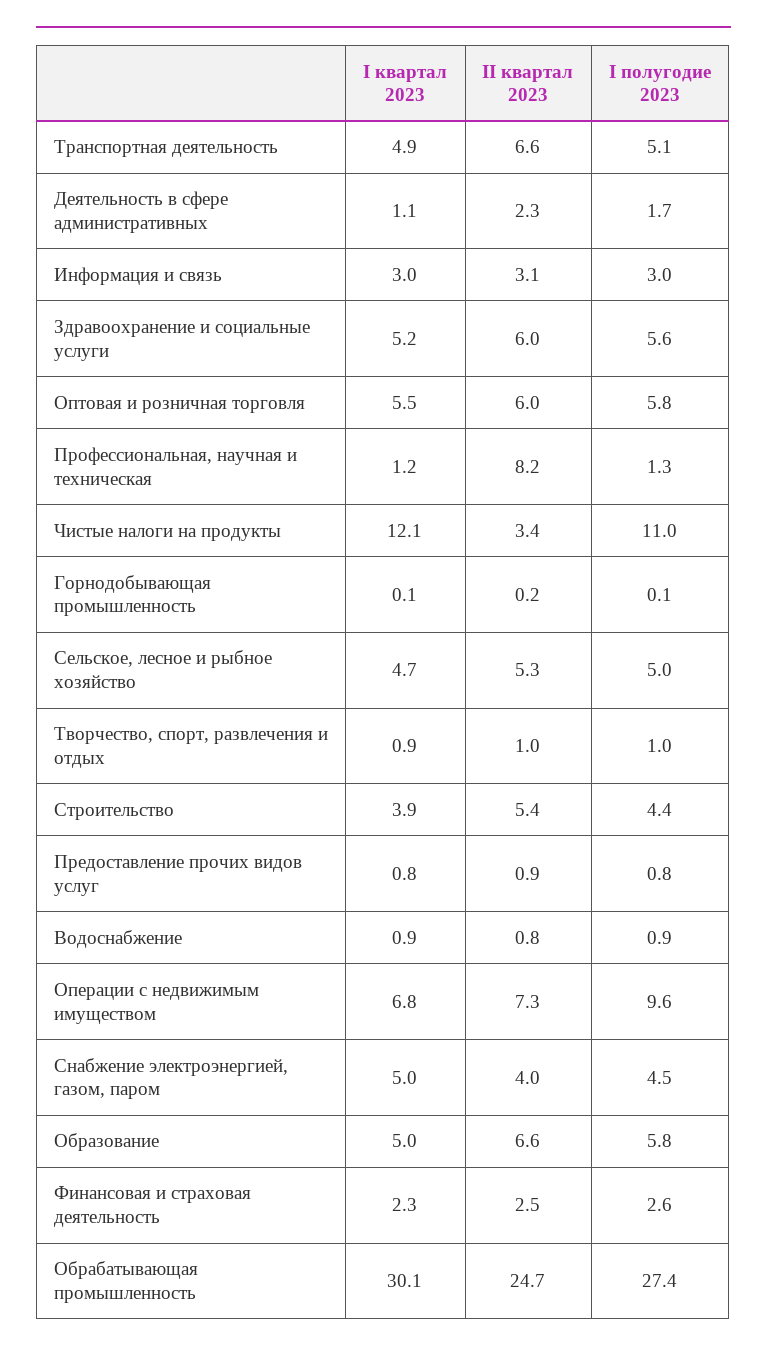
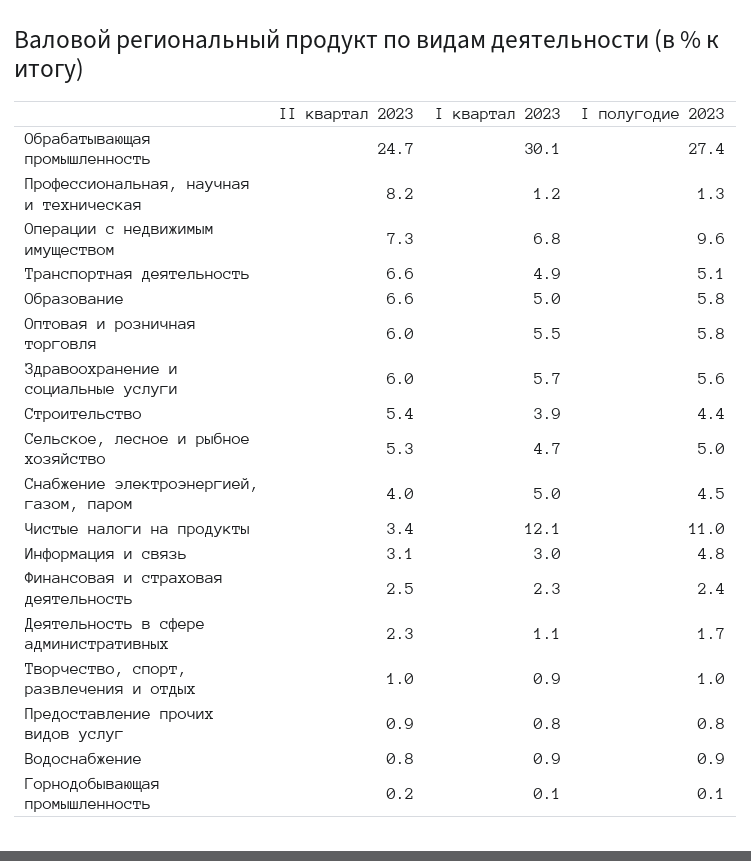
  {
    "I квартал 2023": {
      "Транспортная деятельность": 4.9,
      "Деятельность в сфере административных": 1.1,
      "Информация и связь": 3,
-     "Здравоохранение и социальные услуги": 5.2,
+     "Здравоохранение и социальные услуги": 5.7,
      "Оптовая и розничная торговля": 5.5,
      "Профессиональная, научная и техническая": 1.2,
      "Чистые налоги на продукты": 12.1,
      "Горнодобывающая промышленность": 0.1,
      "Сельское, лесное и рыбное хозяйство": 4.7,
      "Творчество, спорт, развлечения и отдых": 0.9,
      "Строительство": 3.9,
      "Предоставление прочих видов услуг": 0.8,
      "Водоснабжение": 0.9,
      "Операции с недвижимым имуществом": 6.8,
      "Снабжение электроэнергией, газом, паром": 5,
      "Образование": 5,
      "Финансовая и страховая деятельность": 2.3,
      "Обрабатывающая промышленность": 30.1
    },
    "II квартал 2023": {
      "Транспортная деятельность": 6.6,
      "Деятельность в сфере административных": 2.3,
      "Информация и связь": 3.1,
      "Здравоохранение и социальные услуги": 6,
      "Оптовая и розничная торговля": 6,
      "Профессиональная, научная и техническая": 8.2,
      "Чистые налоги на продукты": 3.4,
      "Горнодобывающая промышленность": 0.2,
      "Сельское, лесное и рыбное хозяйство": 5.3,
      "Творчество, спорт, развлечения и отдых": 1,
      "Строительство": 5.4,
      "Предоставление прочих видов услуг": 0.9,
      "Водоснабжение": 0.8,
      "Операции с недвижимым имуществом": 7.3,
      "Снабжение электроэнергией, газом, паром": 4,
      "Образование": 6.6,
      "Финансовая и страховая деятельность": 2.5,
      "Обрабатывающая промышленность": 24.7
    },
    "I полугодие 2023": {
      "Транспортная деятельность": 5.1,
      "Деятельность в сфере административных": 1.7,
-     "Информация и связь": 3,
+     "Информация и связь": 4.8,
      "Здравоохранение и социальные услуги": 5.6,
      "Оптовая и розничная торговля": 5.8,
      "Профессиональная, научная и техническая": 1.3,
      "Чистые налоги на продукты": 11,
      "Горнодобывающая промышленность": 0.1,
      "Сельское, лесное и рыбное хозяйство": 5,
      "Творчество, спорт, развлечения и отдых": 1,
      "Строительство": 4.4,
      "Предоставление прочих видов услуг": 0.8,
      "Водоснабжение": 0.9,
      "Операции с недвижимым имуществом": 9.6,
      "Снабжение электроэнергией, газом, паром": 4.5,
      "Образование": 5.8,
-     "Финансовая и страховая деятельность": 2.6,
+     "Финансовая и страховая деятельность": 2.4,
      "Обрабатывающая промышленность": 27.4
    }
  }

